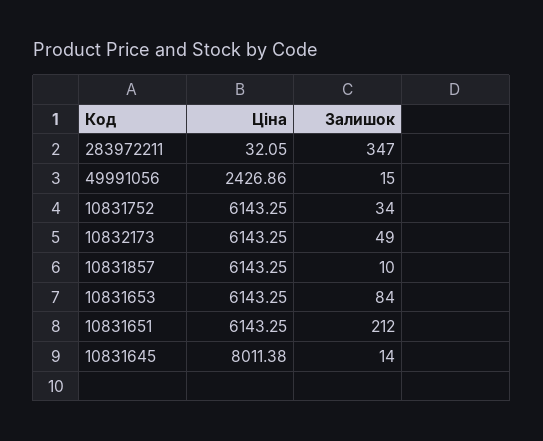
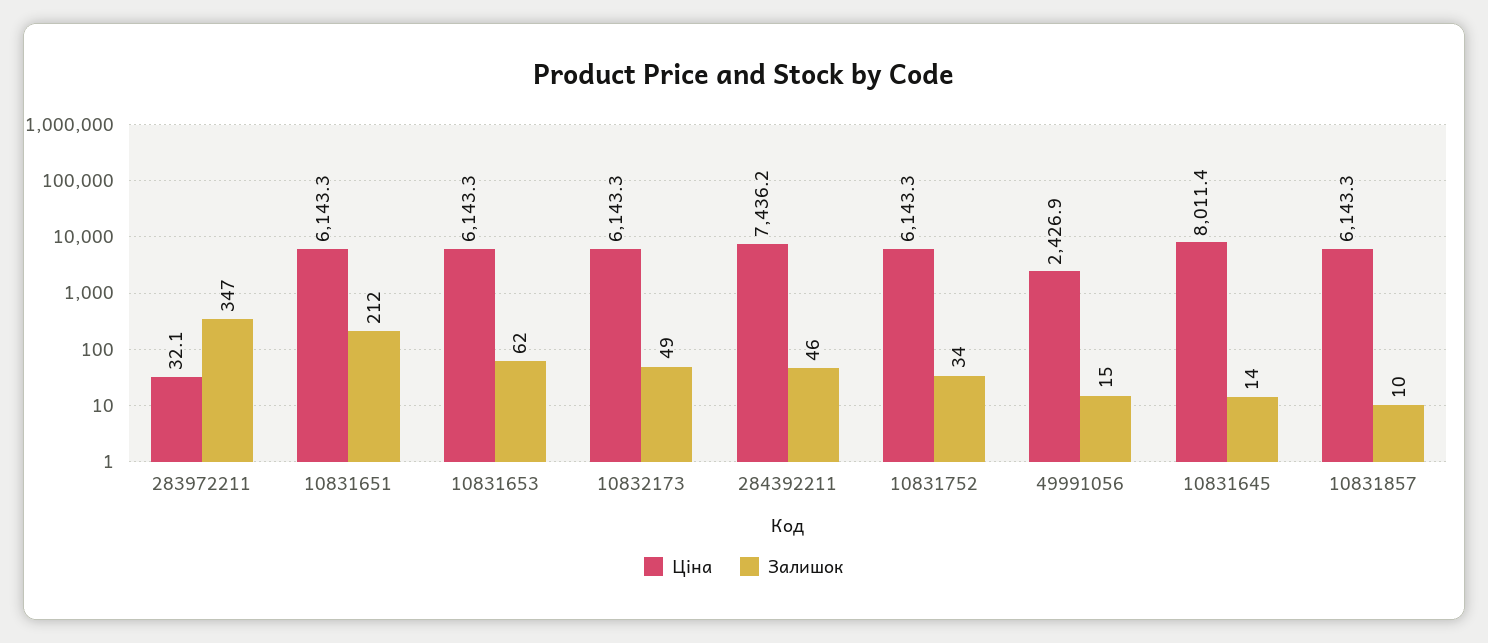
  {
    "Ціна": {
      "283972211": 32.05,
      "49991056": 2426.86,
      "10831752": 6143.25,
      "10832173": 6143.25,
      "10831857": 6143.25,
      "10831653": 6143.25,
      "10831651": 6143.25,
-     "10831645": 8011.38
+     "10831645": 8011.38,
+     "284392211": 7436.2
    },
    "Залишок": {
      "283972211": 347,
      "49991056": 15,
      "10831752": 34,
      "10832173": 49,
      "10831857": 10,
-     "10831653": 84,
+     "10831653": 62,
      "10831651": 212,
-     "10831645": 14
+     "10831645": 14,
+     "284392211": 46
    }
  }

